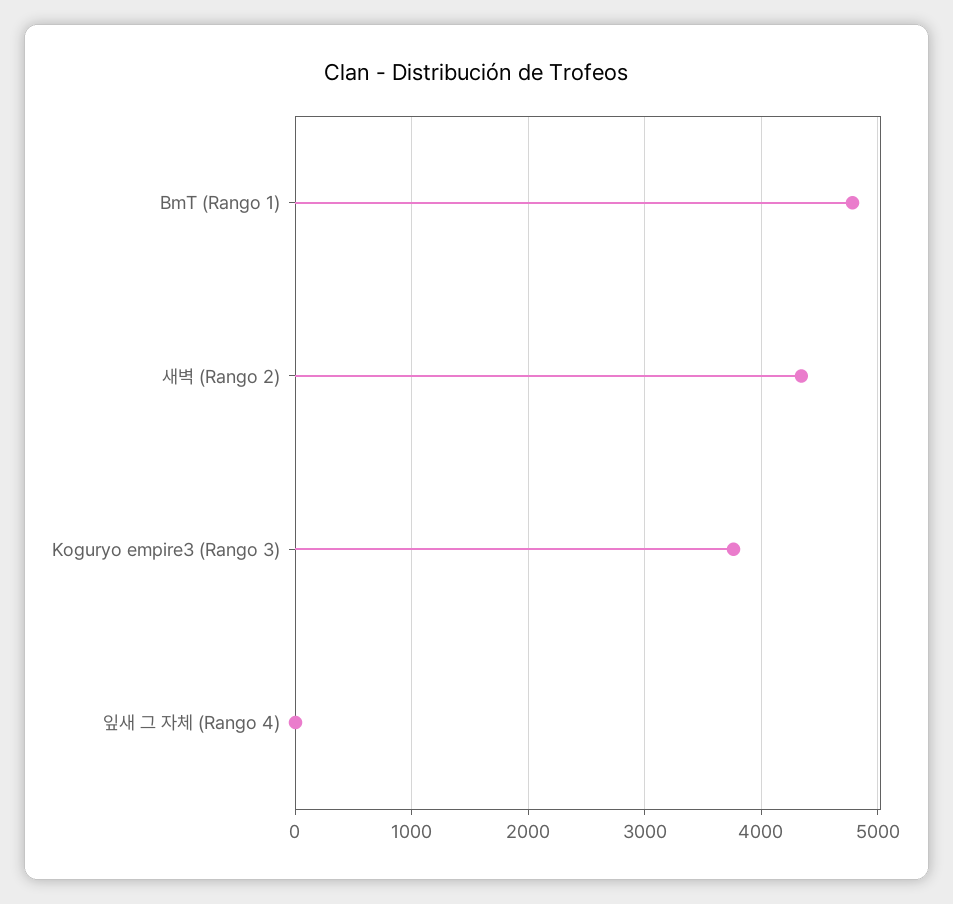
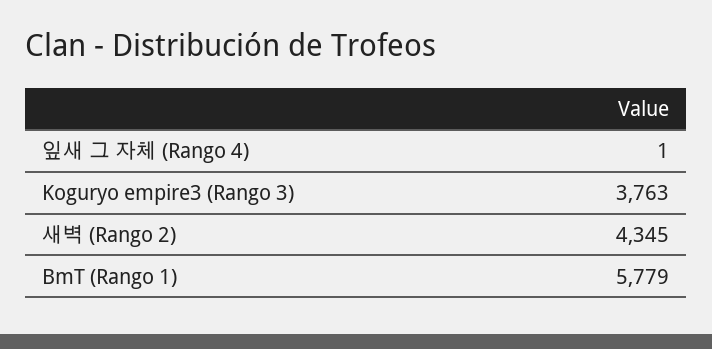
  {
-   "BmT (Rango 1)": 4800,
+   "BmT (Rango 1)": 5779,
    "새벽 (Rango 2)": 4345,
    "Koguryo empire3 (Rango 3)": 3763,
    "잎새 그 자체 (Rango 4)": 1
  }

